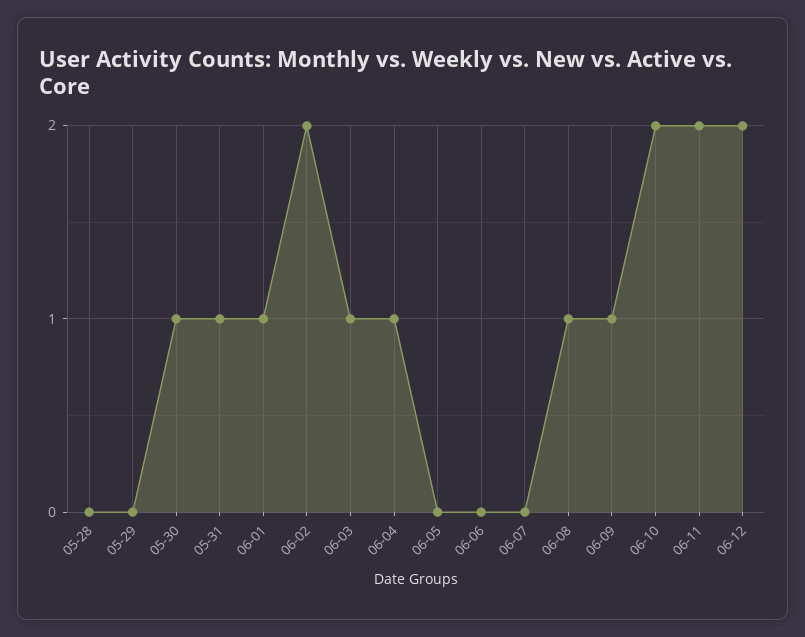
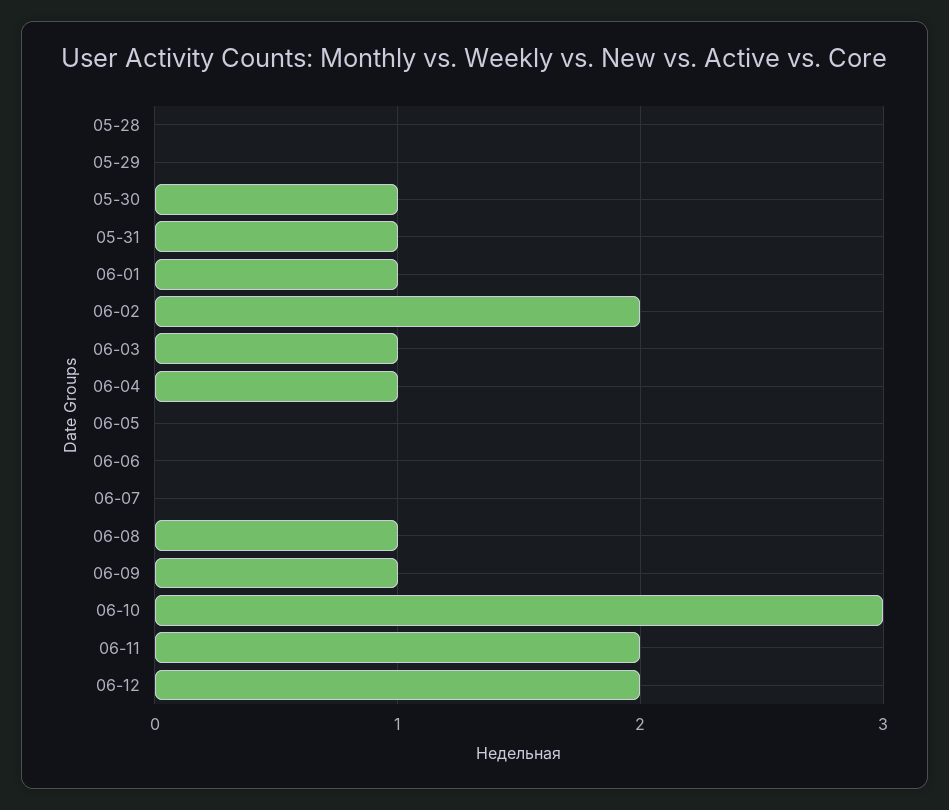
  {
    "05-28": 0,
    "05-29": 0,
    "05-30": 1,
    "05-31": 1,
    "06-01": 1,
    "06-02": 2,
    "06-03": 1,
    "06-04": 1,
    "06-05": 0,
    "06-06": 0,
    "06-07": 0,
    "06-08": 1,
    "06-09": 1,
-   "06-10": 2,
+   "06-10": 3,
    "06-11": 2,
    "06-12": 2
  }

